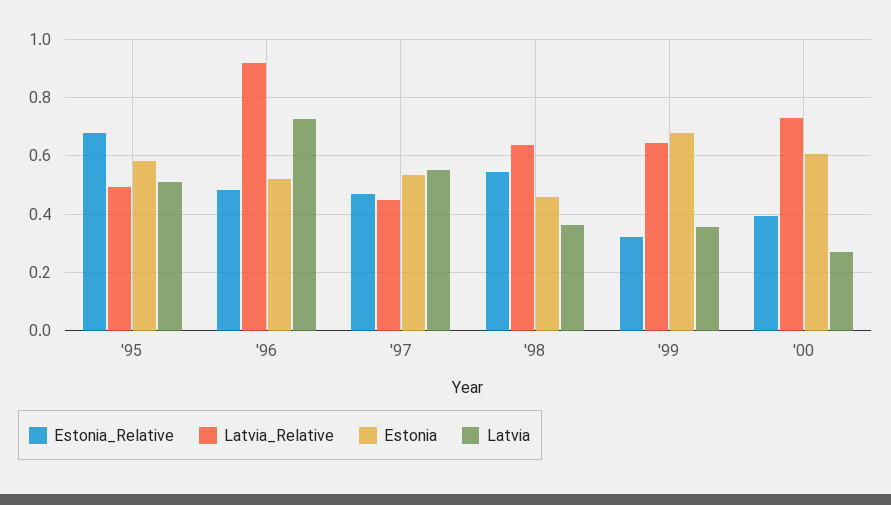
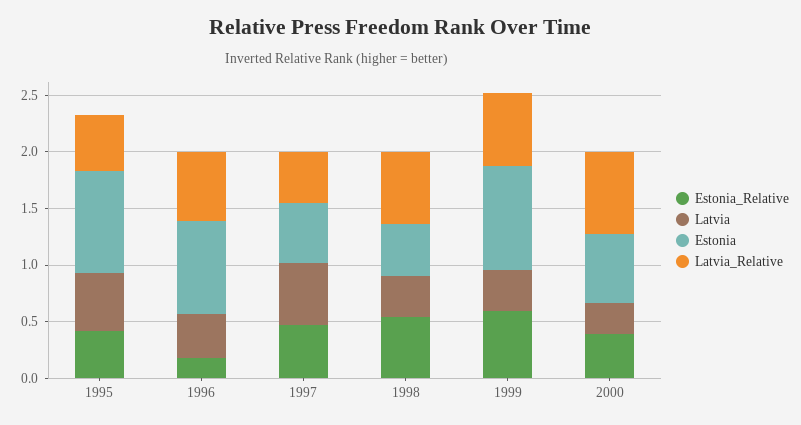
  {
    "Estonia_Relative": {
-     "'95": 0.675,
+     "'95": 0.4,
-     "'96": 0.475,
+     "'96": 0.2,
      "'97": 0.475,
      "'98": 0.55,
-     "'99": 0.325,
+     "'99": 0.6,
      "'00": 0.4
    },
    "Latvia_Relative": {
      "'95": 0.5,
-     "'96": 0.925,
+     "'96": 0.6,
      "'97": 0.45,
      "'98": 0.65,
      "'99": 0.65,
      "'00": 0.725
    },
    "Estonia": {
-     "'95": 0.575,
+     "'95": 0.9,
-     "'96": 0.525,
+     "'96": 0.8,
      "'97": 0.525,
      "'98": 0.45,
-     "'99": 0.675,
+     "'99": 0.9,
      "'00": 0.6
    },
    "Latvia": {
      "'95": 0.5,
-     "'96": 0.725,
+     "'96": 0.4,
      "'97": 0.55,
      "'98": 0.35,
      "'99": 0.35,
      "'00": 0.275
    }
  }

